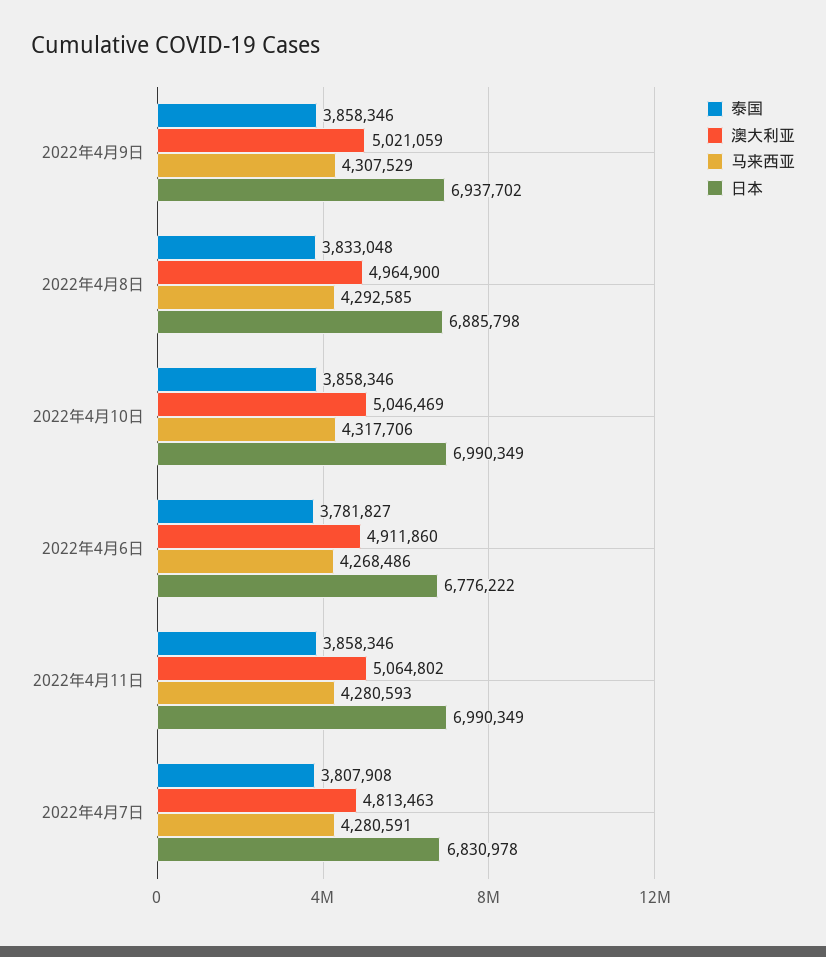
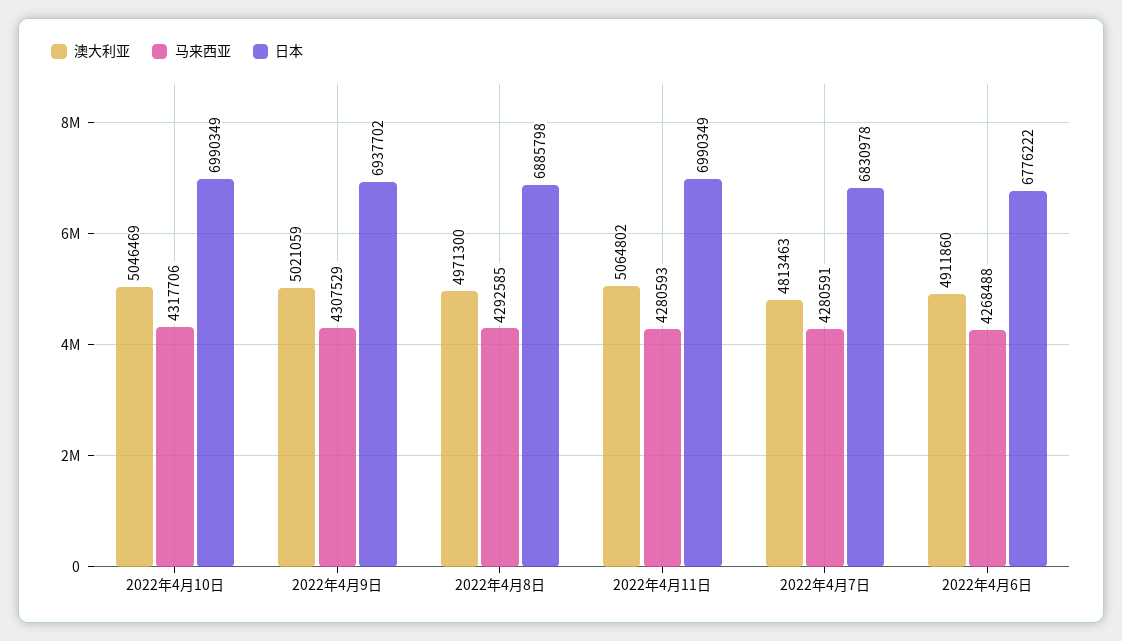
  {
-   "泰国": {
-     "2022年4月9日": 3858346,
-     "2022年4月8日": 3833048,
-     "2022年4月10日": 3858346,
-     "2022年4月6日": 3781827,
-     "2022年4月11日": 3858346,
-     "2022年4月7日": 3807908
-   },
    "澳大利亚": {
      "2022年4月9日": 5021059,
-     "2022年4月8日": 4964900,
+     "2022年4月8日": 4971300,
      "2022年4月10日": 5046469,
      "2022年4月6日": 4911860,
      "2022年4月11日": 5064802,
      "2022年4月7日": 4813463
    },
    "马来西亚": {
      "2022年4月9日": 4307529,
      "2022年4月8日": 4292585,
      "2022年4月10日": 4317706,
-     "2022年4月6日": 4268486,
+     "2022年4月6日": 4268488,
      "2022年4月11日": 4280593,
      "2022年4月7日": 4280591
    },
    "日本": {
      "2022年4月9日": 6937702,
      "2022年4月8日": 6885798,
      "2022年4月10日": 6990349,
      "2022年4月6日": 6776222,
      "2022年4月11日": 6990349,
      "2022年4月7日": 6830978
    }
  }

